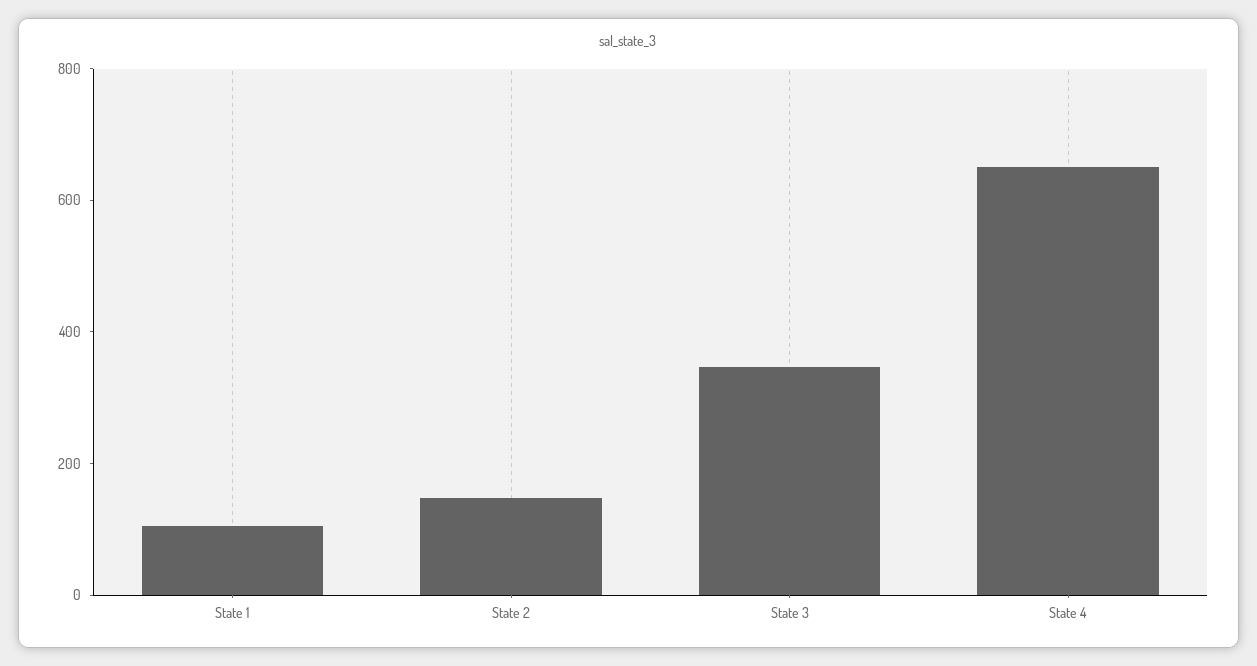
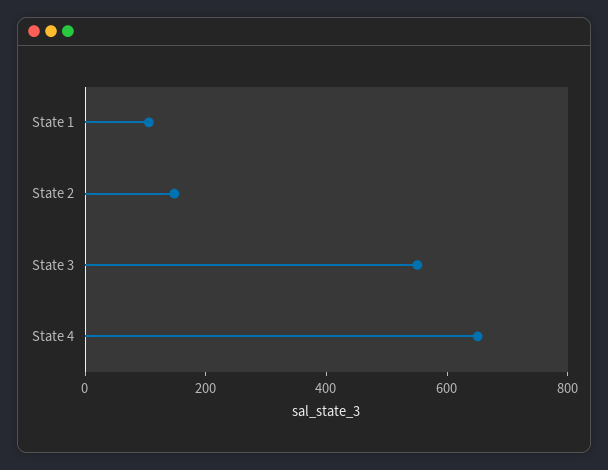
  {
    "State 1": 100,
    "State 2": 150,
-   "State 3": 350,
+   "State 3": 550,
    "State 4": 650
  }

